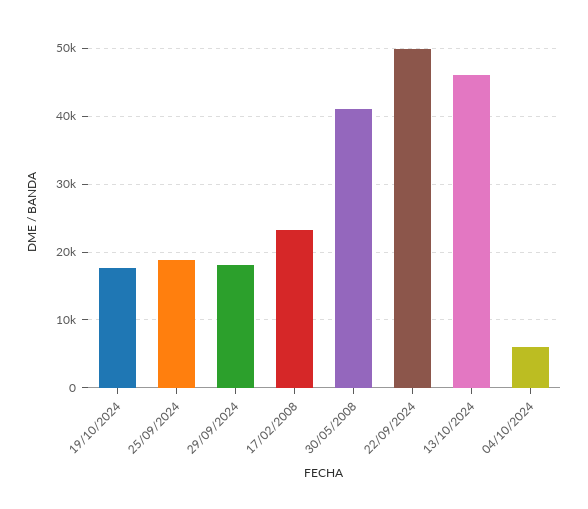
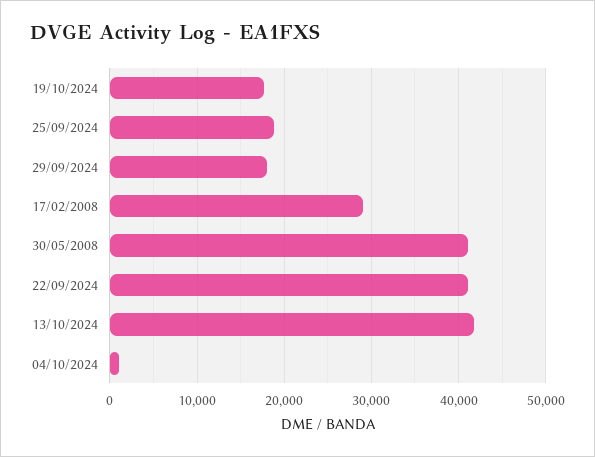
  {
    "19/10/2024": 18000,
    "25/09/2024": 19000,
    "29/09/2024": 18000,
-   "17/02/2008": 23000,
+   "17/02/2008": 29000,
    "30/05/2008": 41000,
-   "22/09/2024": 50000,
+   "22/09/2024": 41000,
-   "13/10/2024": 46000,
+   "13/10/2024": 42000,
-   "04/10/2024": 6000
+   "04/10/2024": 1000
  }

